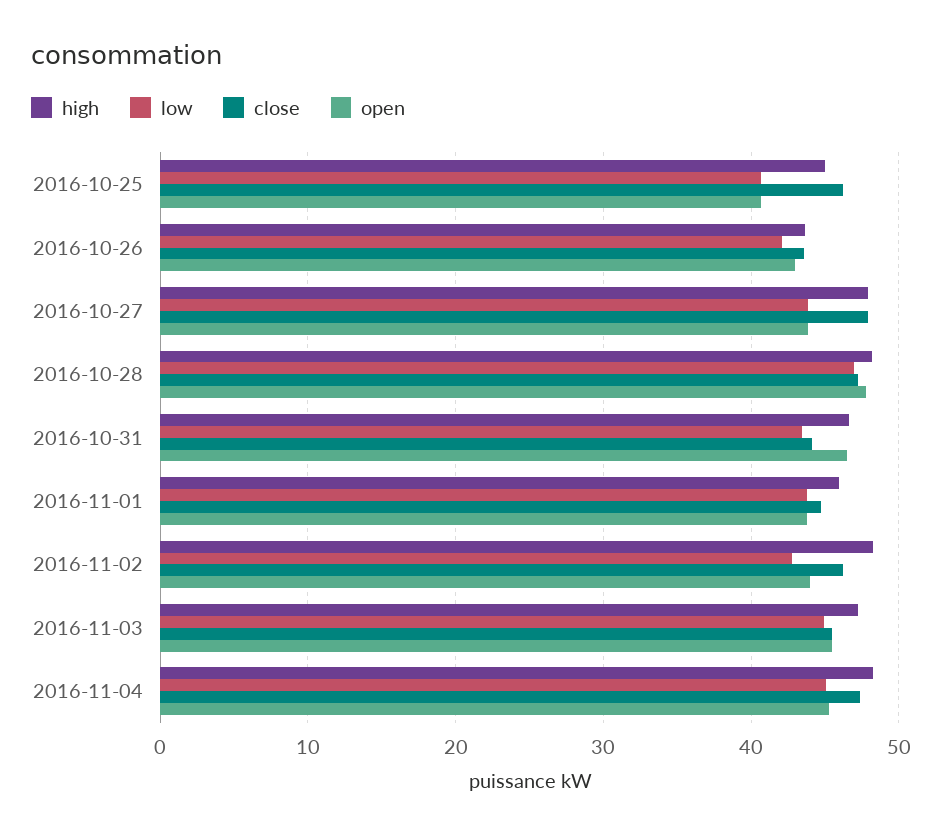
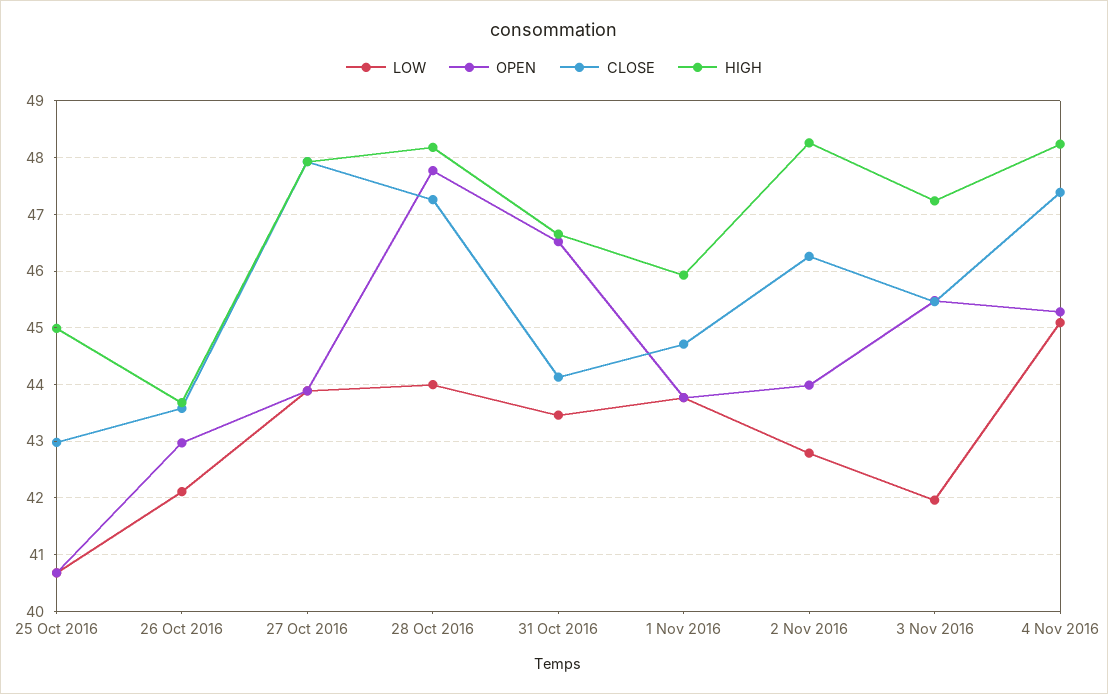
  {
    "high": {
      "2016-10-25": 45,
      "2016-10-26": 43.6,
      "2016-10-27": 48,
      "2016-10-28": 48.2,
      "2016-10-31": 46.6,
      "2016-11-01": 46,
      "2016-11-02": 48.2,
      "2016-11-03": 47.2,
      "2016-11-04": 48.2
    },
    "low": {
      "2016-10-25": 40.6,
      "2016-10-26": 42.2,
      "2016-10-27": 43.8,
-     "2016-10-28": 47,
+     "2016-10-28": 44,
      "2016-10-31": 43.4,
      "2016-11-01": 43.8,
      "2016-11-02": 42.8,
-     "2016-11-03": 45,
+     "2016-11-03": 42,
      "2016-11-04": 45
    },
    "close": {
-     "2016-10-25": 46,
+     "2016-10-25": 43,
      "2016-10-26": 43.6,
      "2016-10-27": 48,
      "2016-10-28": 47.2,
      "2016-10-31": 44.2,
      "2016-11-01": 44.8,
      "2016-11-02": 46.2,
      "2016-11-03": 45.4,
      "2016-11-04": 47.4
    },
    "open": {
      "2016-10-25": 40.6,
      "2016-10-26": 43,
      "2016-10-27": 43.8,
      "2016-10-28": 47.8,
      "2016-10-31": 46.6,
      "2016-11-01": 43.8,
      "2016-11-02": 44,
      "2016-11-03": 45.4,
      "2016-11-04": 45.2
    }
  }

